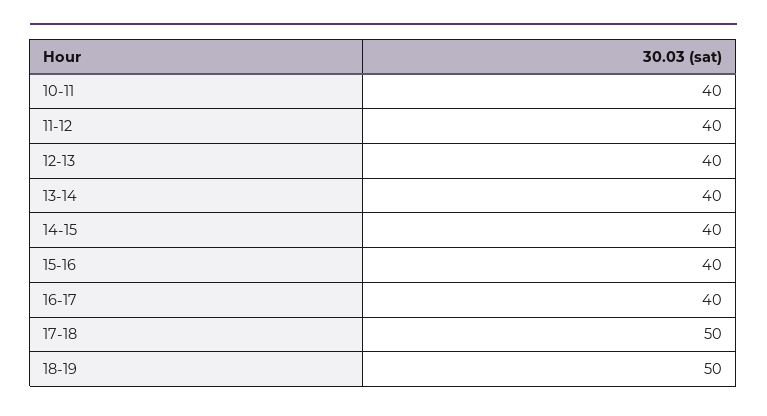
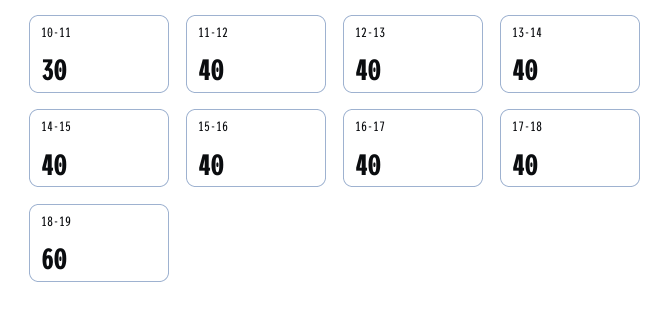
  {
-   "10-11": 40,
+   "10-11": 30,
    "11-12": 40,
    "12-13": 40,
    "13-14": 40,
    "14-15": 40,
    "15-16": 40,
    "16-17": 40,
-   "17-18": 50,
+   "17-18": 40,
-   "18-19": 50
+   "18-19": 60
  }

